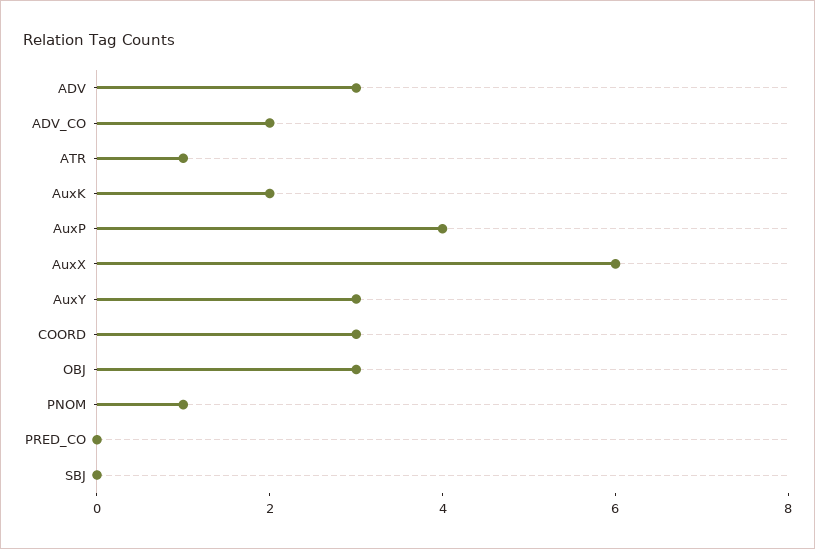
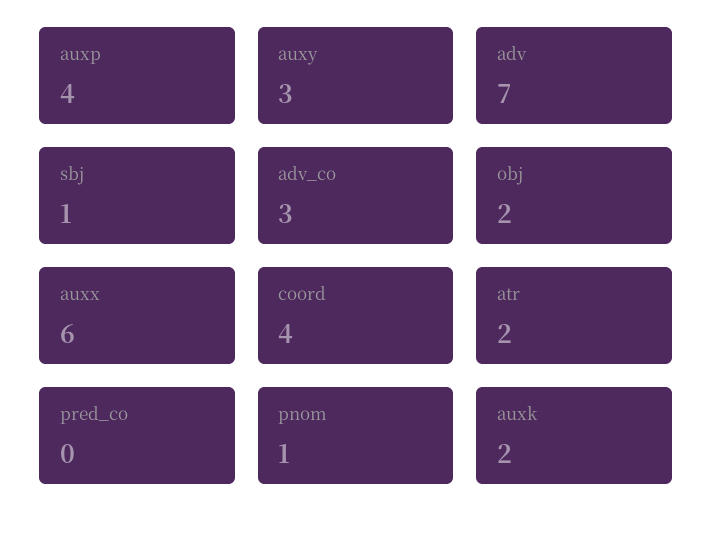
  {
-   "ADV": 3,
+   "ADV": 7,
-   "ADV_CO": 2,
+   "ADV_CO": 3,
-   "ATR": 1,
+   "ATR": 2,
    "AuxK": 2,
    "AuxP": 4,
    "AuxX": 6,
    "AuxY": 3,
-   "COORD": 3,
+   "COORD": 4,
-   "OBJ": 3,
+   "OBJ": 2,
    "PNOM": 1,
    "PRED_CO": 0,
-   "SBJ": 0
+   "SBJ": 1
  }

